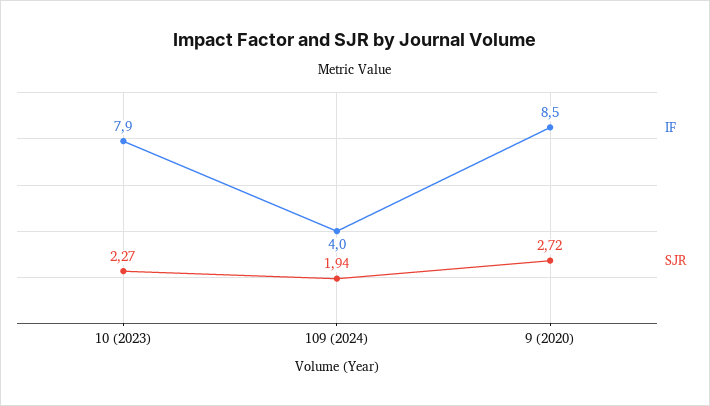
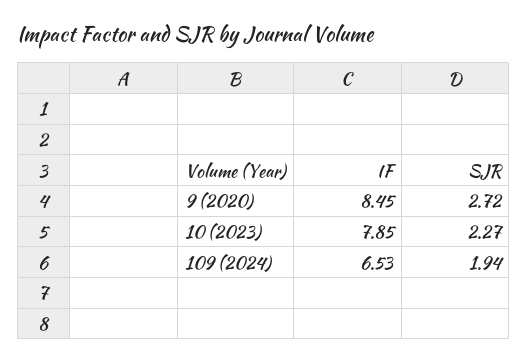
  {
    "IF": {
      "10 (2023)": 7.85,
-     "109 (2024)": 4,
+     "109 (2024)": 6.53,
      "9 (2020)": 8.45
    },
    "SJR": {
      "10 (2023)": 2.27,
      "109 (2024)": 1.94,
      "9 (2020)": 2.72
    }
  }

